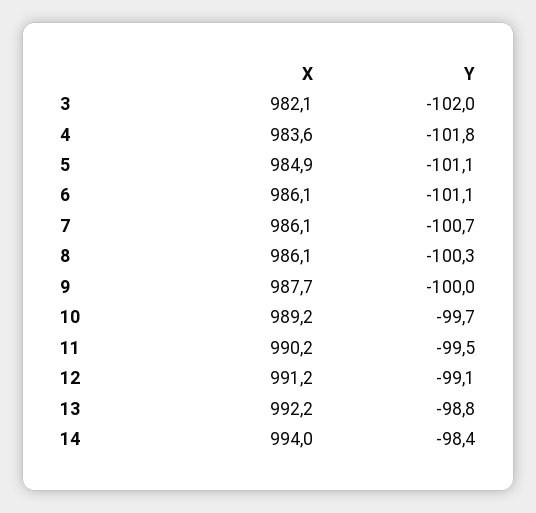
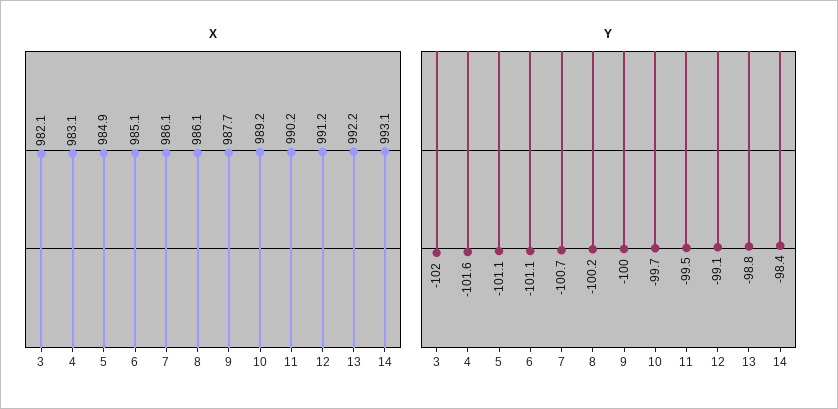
  {
    "X": {
      "3": 982.1,
-     "4": 983.6,
+     "4": 983.1,
      "5": 984.9,
-     "6": 986.1,
+     "6": 985.1,
      "7": 986.1,
      "8": 986.1,
      "9": 987.7,
      "10": 989.2,
      "11": 990.2,
      "12": 991.2,
      "13": 992.2,
-     "14": 994
+     "14": 993.1
    },
    "Y": {
      "3": -102,
-     "4": -101.8,
+     "4": -101.6,
      "5": -101.1,
      "6": -101.1,
      "7": -100.7,
-     "8": -100.3,
+     "8": -100.2,
      "9": -100,
      "10": -99.7,
      "11": -99.5,
      "12": -99.1,
      "13": -98.8,
      "14": -98.4
    }
  }

